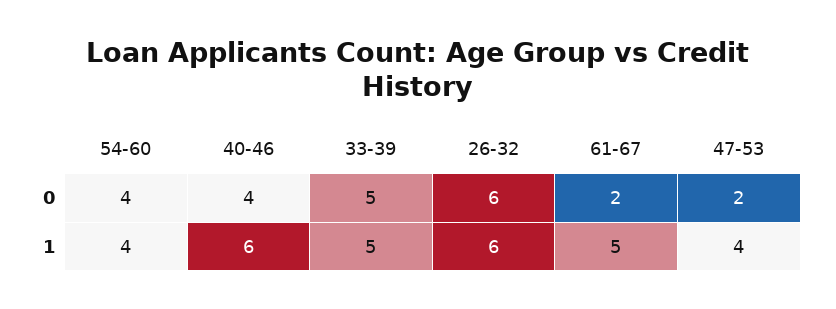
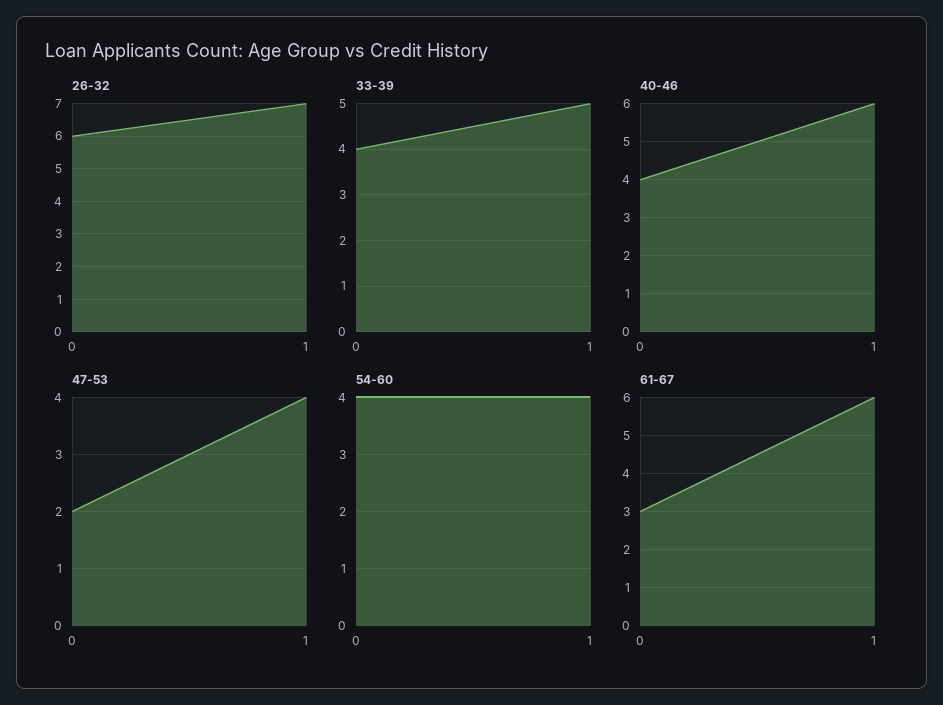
  {
    "54-60": {
      "0": 4,
      "1": 4
    },
    "40-46": {
      "0": 4,
      "1": 6
    },
    "33-39": {
-     "0": 5,
+     "0": 4,
      "1": 5
    },
    "26-32": {
      "0": 6,
-     "1": 6
+     "1": 7
    },
    "61-67": {
-     "0": 2,
+     "0": 3,
-     "1": 5
+     "1": 6
    },
    "47-53": {
      "0": 2,
      "1": 4
    }
  }

